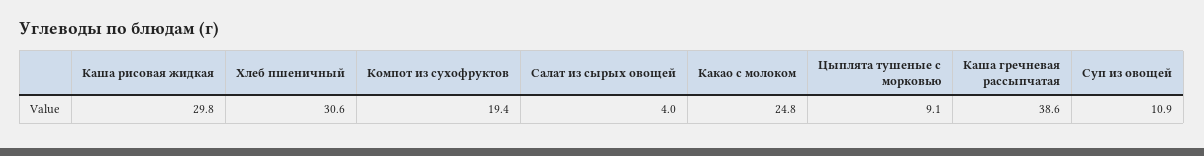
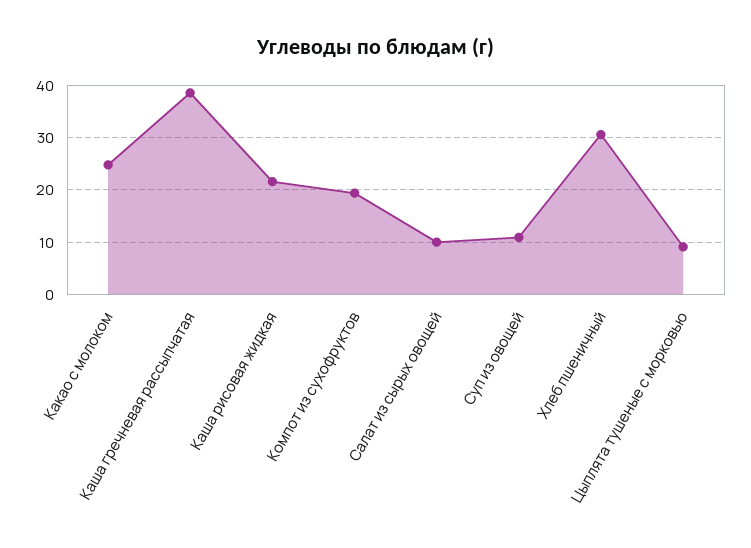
  {
-   "Каша рисовая жидкая": 29.8,
+   "Каша рисовая жидкая": 22,
    "Хлеб пшеничный": 30.6,
    "Компот из сухофруктов": 19.4,
-   "Салат из сырых овощей": 4,
+   "Салат из сырых овощей": 10,
    "Какао с молоком": 24.8,
    "Цыплята тушеные с морковью": 9.1,
    "Каша гречневая рассыпчатая": 38.6,
    "Суп из овощей": 10.9
  }

